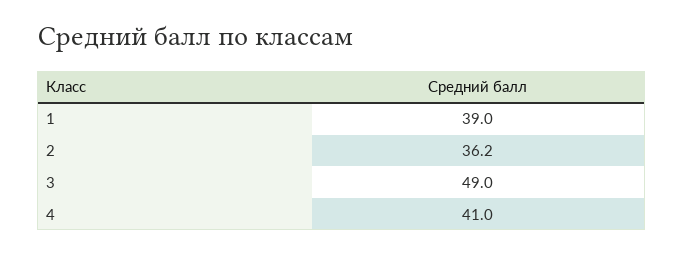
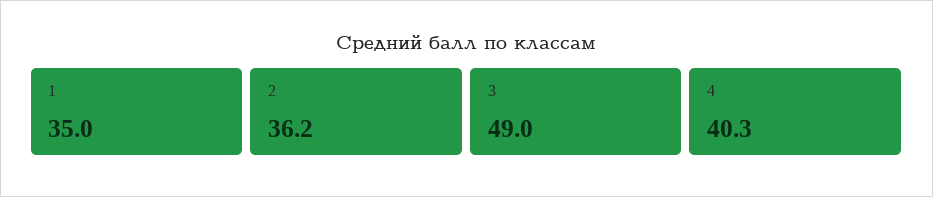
  {
-   "1": 39,
+   "1": 35,
    "2": 36.2,
    "3": 49,
-   "4": 41
+   "4": 40.3
  }

